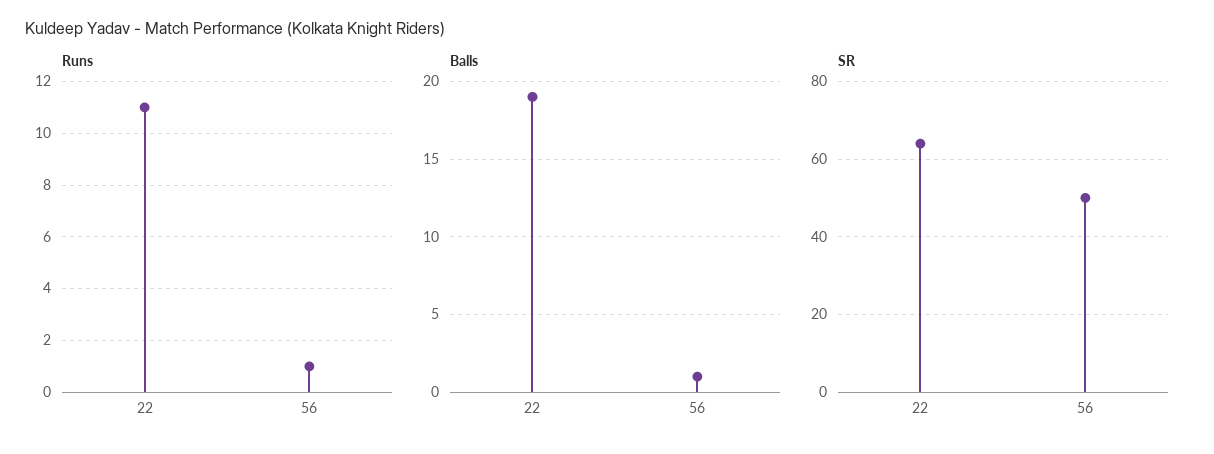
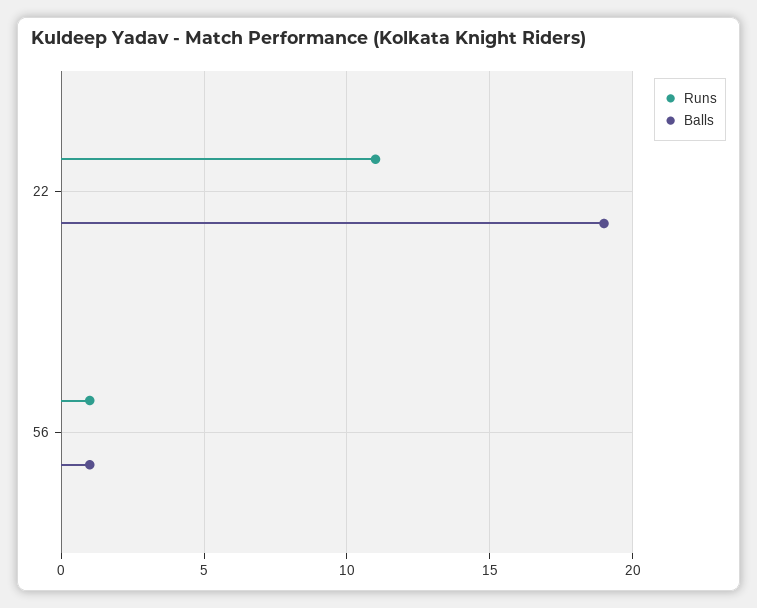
  {
    "Runs": {
      "22": 11,
      "56": 1
    },
    "Balls": {
      "22": 19,
      "56": 1
-   },
+   }
-   "SR": {
-     "22": 65,
-     "56": 50
-   }
  }

